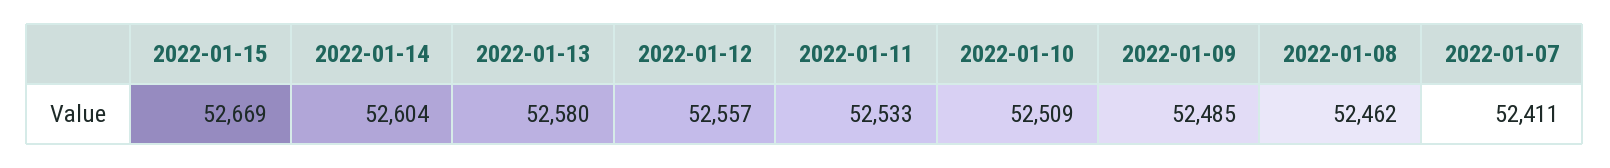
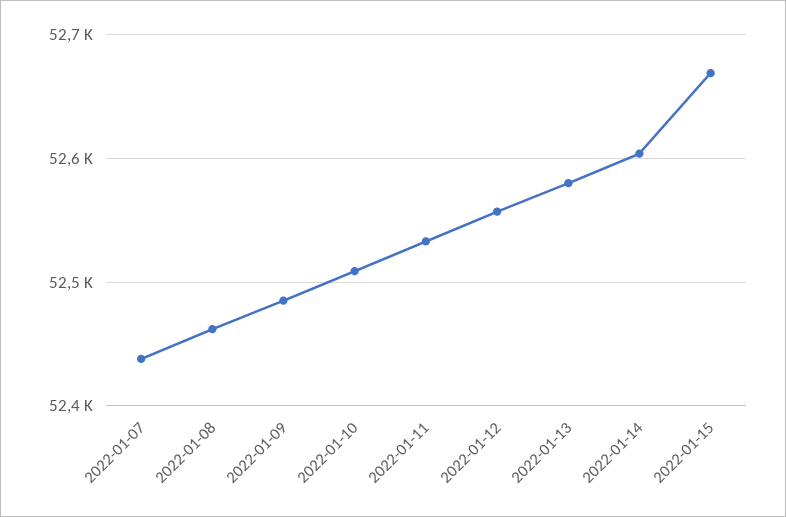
  {
    "2022-01-15": 52669,
    "2022-01-14": 52604,
    "2022-01-13": 52580,
    "2022-01-12": 52557,
    "2022-01-11": 52533,
    "2022-01-10": 52509,
    "2022-01-09": 52485,
    "2022-01-08": 52462,
-   "2022-01-07": 52411
+   "2022-01-07": 52440
  }

